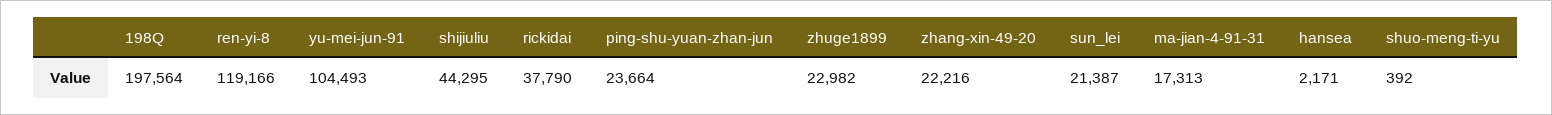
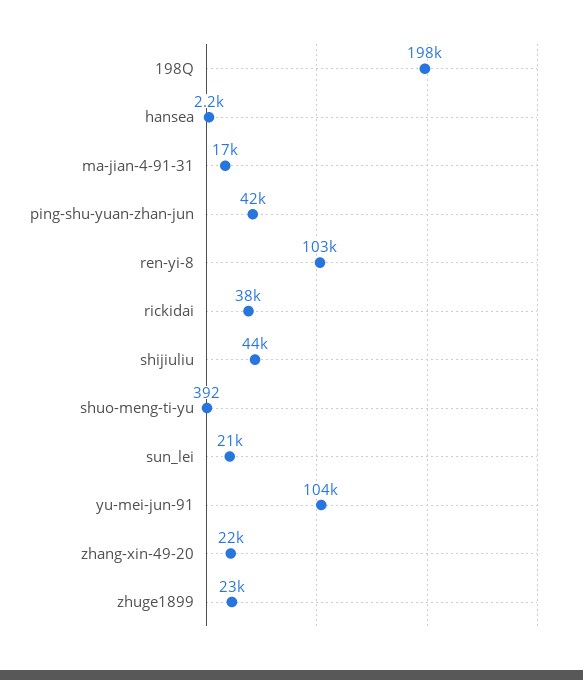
  {
    "198Q": 197564,
-   "ren-yi-8": 119166,
+   "ren-yi-8": 103000,
    "yu-mei-jun-91": 104493,
    "shijiuliu": 44295,
    "rickidai": 37790,
-   "ping-shu-yuan-zhan-jun": 23664,
+   "ping-shu-yuan-zhan-jun": 42000,
    "zhuge1899": 22982,
    "zhang-xin-49-20": 22216,
    "sun_lei": 21387,
    "ma-jian-4-91-31": 17313,
    "hansea": 2171,
    "shuo-meng-ti-yu": 392
  }

